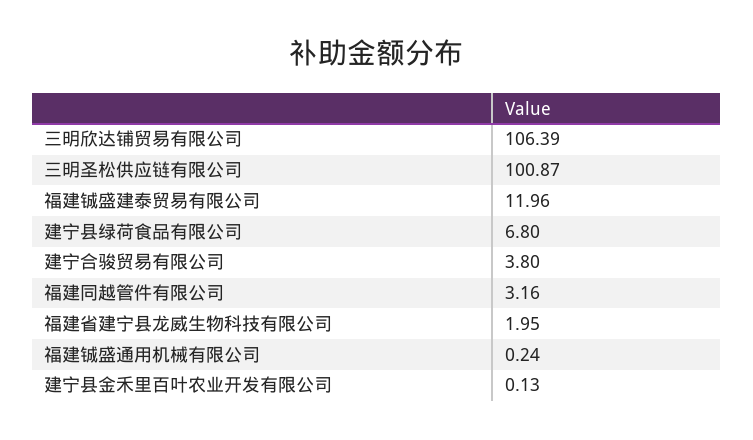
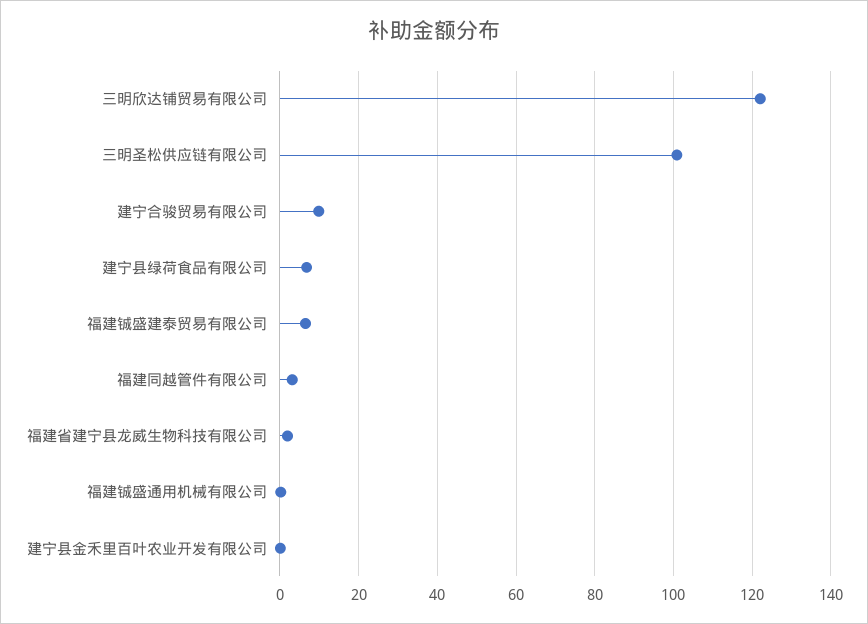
  {
-   "三明欣达铺贸易有限公司": 106.39,
+   "三明欣达铺贸易有限公司": 122,
    "三明圣松供应链有限公司": 100.87,
-   "福建铖盛建泰贸易有限公司": 11.96,
+   "福建铖盛建泰贸易有限公司": 6,
    "建宁县绿荷食品有限公司": 6.8,
-   "建宁合骏贸易有限公司": 3.8,
+   "建宁合骏贸易有限公司": 10,
    "福建同越管件有限公司": 3.16,
    "福建省建宁县龙威生物科技有限公司": 1.95,
    "福建铖盛通用机械有限公司": 0.24,
    "建宁县金禾里百叶农业开发有限公司": 0.13
  }

